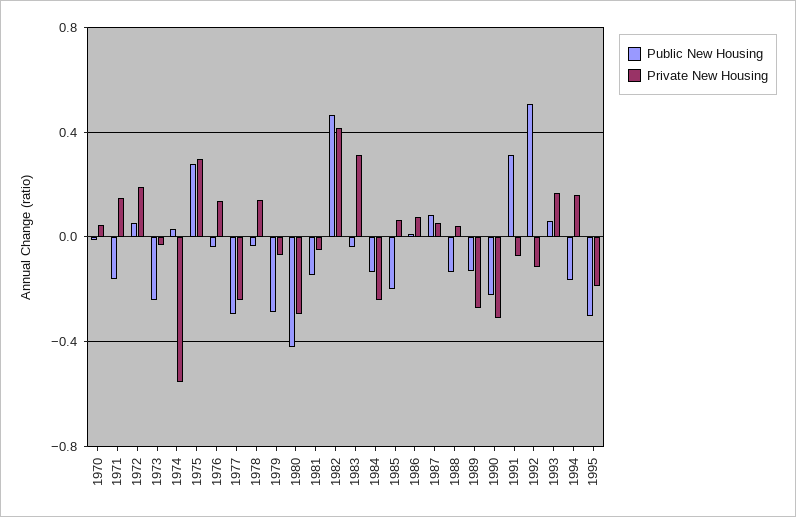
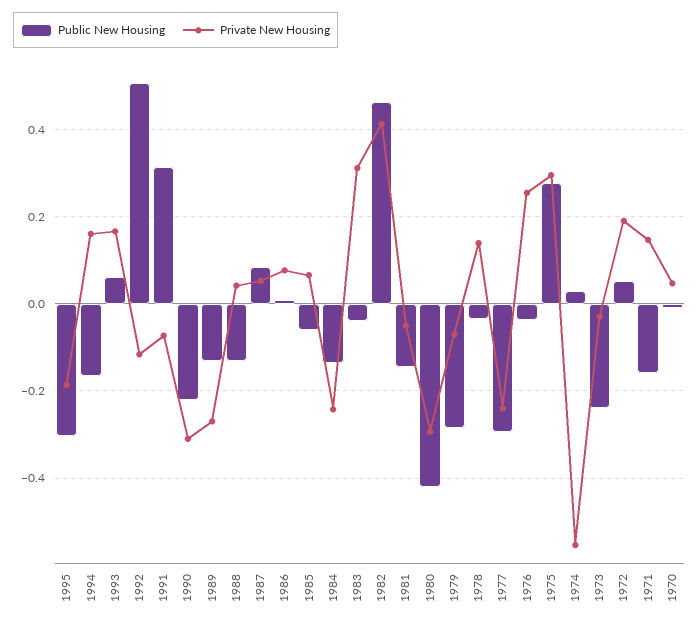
  {
    "Public New Housing": {
      "1970": -0.02,
      "1971": -0.16,
      "1972": 0.06,
      "1973": -0.24,
      "1974": 0.04,
      "1975": 0.28,
      "1976": -0.04,
      "1977": -0.3,
      "1978": -0.04,
      "1979": -0.28,
      "1980": -0.42,
      "1981": -0.14,
      "1982": 0.46,
      "1983": -0.04,
      "1984": -0.14,
-     "1985": -0.2,
+     "1985": -0.06,
      "1986": 0.02,
      "1987": 0.08,
      "1988": -0.14,
      "1989": -0.14,
      "1990": -0.22,
      "1991": 0.32,
      "1992": 0.5,
      "1993": 0.06,
      "1994": -0.16,
      "1995": -0.3
    },
    "Private New Housing": {
      "1970": 0.04,
      "1971": 0.14,
      "1972": 0.2,
      "1973": -0.02,
      "1974": -0.56,
      "1975": 0.3,
-     "1976": 0.15,
+     "1976": 0.26,
      "1977": -0.24,
      "1978": 0.14,
      "1979": -0.08,
      "1980": -0.3,
      "1981": -0.06,
      "1982": 0.42,
      "1983": 0.32,
      "1984": -0.24,
      "1985": 0.06,
      "1986": 0.08,
      "1987": 0.06,
      "1988": 0.04,
      "1989": -0.28,
      "1990": -0.32,
      "1991": -0.08,
      "1992": -0.12,
      "1993": 0.16,
      "1994": 0.16,
      "1995": -0.18
    }
  }

